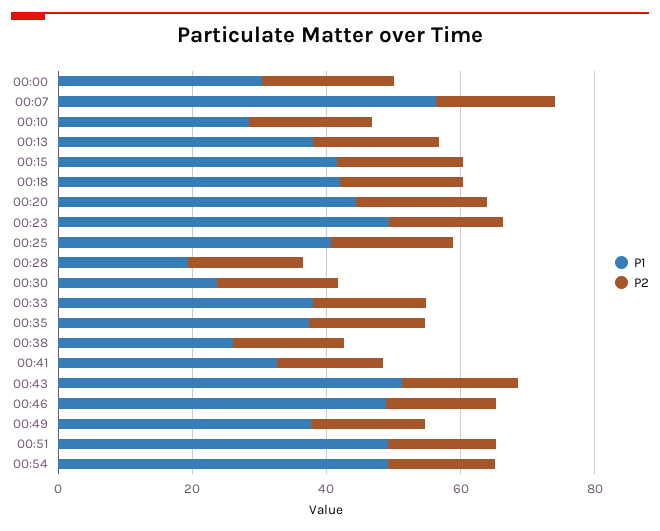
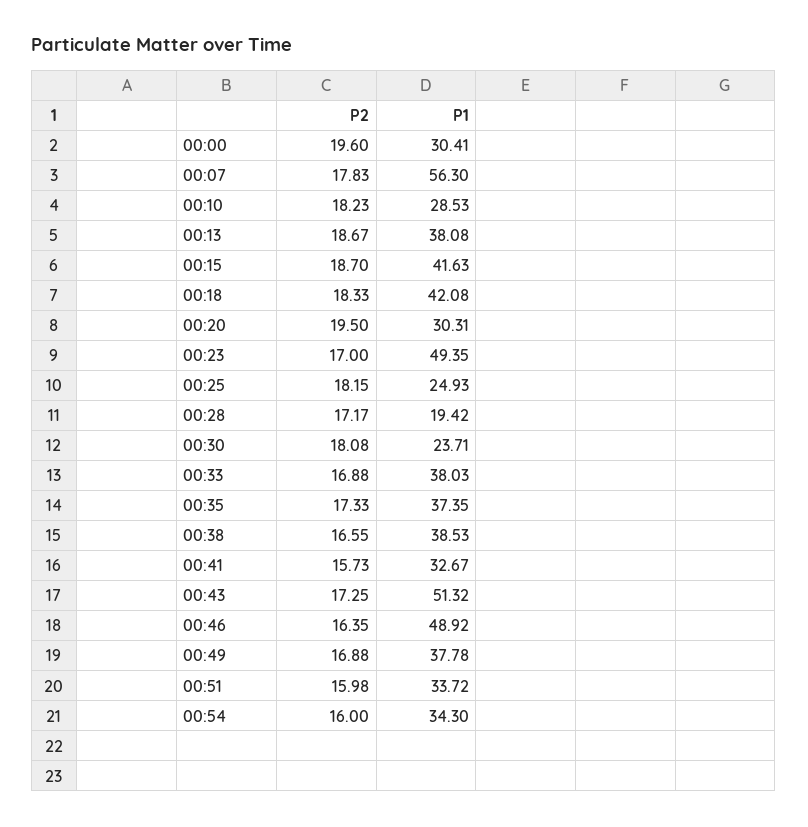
  {
    "P1": {
      "00:00": 30.41,
      "00:07": 56.3,
      "00:10": 28.53,
      "00:13": 38.08,
      "00:15": 41.63,
      "00:18": 42.08,
-     "00:20": 45,
+     "00:20": 30.31,
      "00:23": 49.35,
-     "00:25": 40,
+     "00:25": 24.93,
      "00:28": 19.42,
      "00:30": 23.71,
      "00:33": 38.03,
      "00:35": 37.35,
-     "00:38": 25,
+     "00:38": 38.53,
      "00:41": 32.67,
      "00:43": 51.32,
      "00:46": 48.92,
      "00:49": 37.78,
-     "00:51": 50,
+     "00:51": 33.72,
-     "00:54": 50
+     "00:54": 34.3
    },
    "P2": {
      "00:00": 19.6,
      "00:07": 17.83,
      "00:10": 18.23,
      "00:13": 18.67,
      "00:15": 18.7,
      "00:18": 18.33,
      "00:20": 19.5,
      "00:23": 17,
      "00:25": 18.15,
      "00:28": 17.17,
      "00:30": 18.08,
      "00:33": 16.88,
      "00:35": 17.33,
      "00:38": 16.55,
      "00:41": 15.73,
      "00:43": 17.25,
      "00:46": 16.35,
      "00:49": 16.88,
      "00:51": 15.98,
      "00:54": 16
    }
  }

